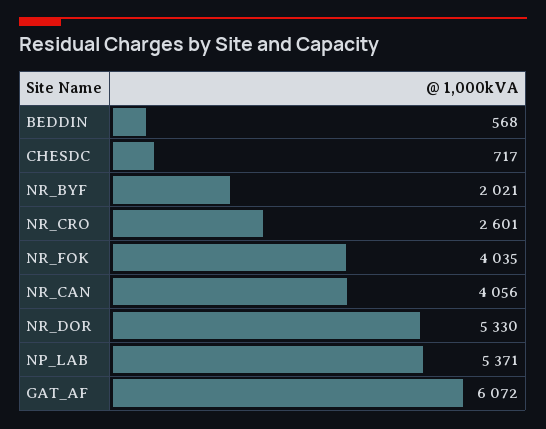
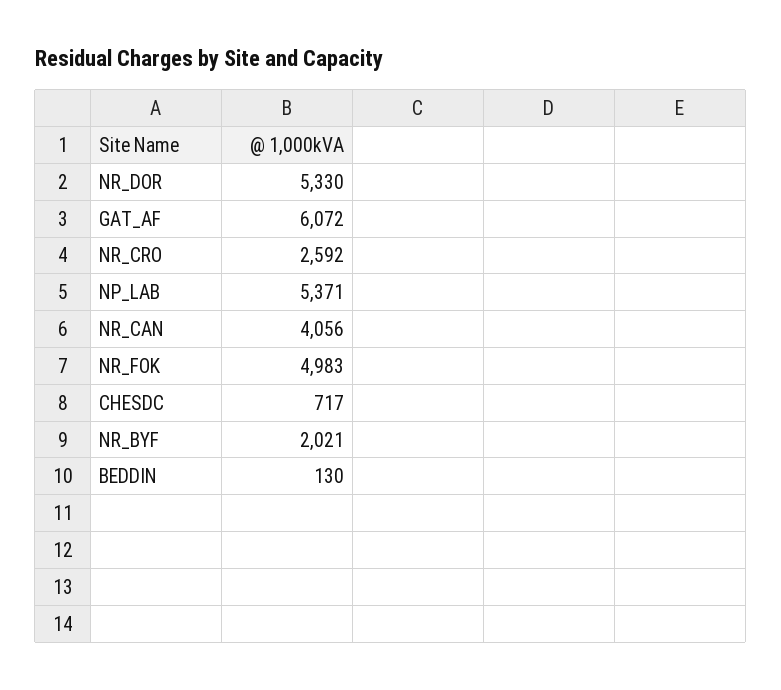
  {
-   "BEDDIN": 568,
+   "BEDDIN": 130,
    "CHESDC": 717,
    "NR_BYF": 2021,
-   "NR_CRO": 2601,
+   "NR_CRO": 2592,
-   "NR_FOK": 4035,
+   "NR_FOK": 4983,
    "NR_CAN": 4056,
    "NR_DOR": 5330,
    "NP_LAB": 5371,
    "GAT_AF": 6072
  }

